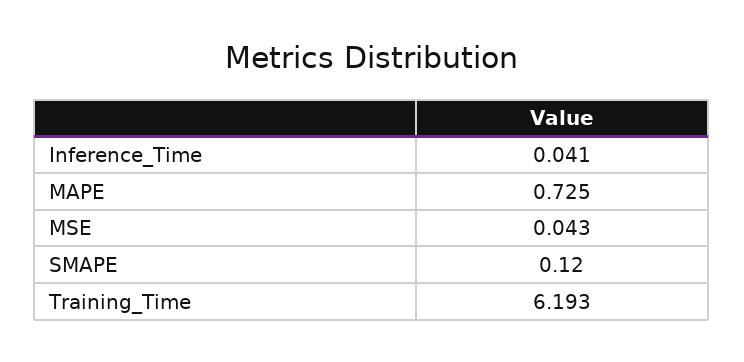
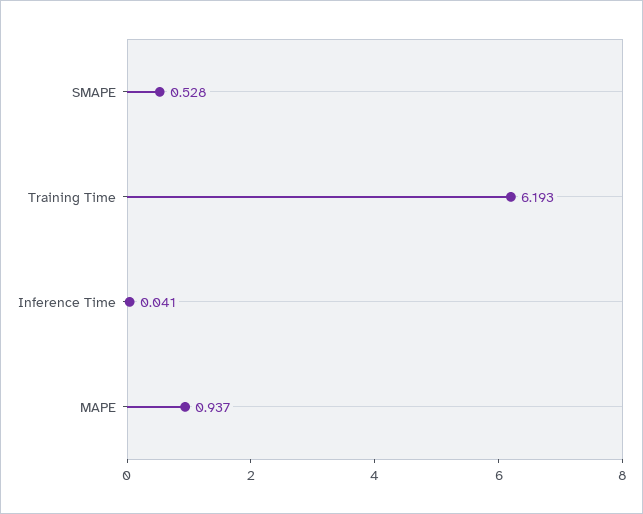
  {
    "Inference_Time": 0.041,
-   "MAPE": 0.725,
+   "MAPE": 0.937,
-   "MSE": 0.043,
-   "SMAPE": 0.12,
+   "SMAPE": 0.528,
    "Training_Time": 6.193
  }

